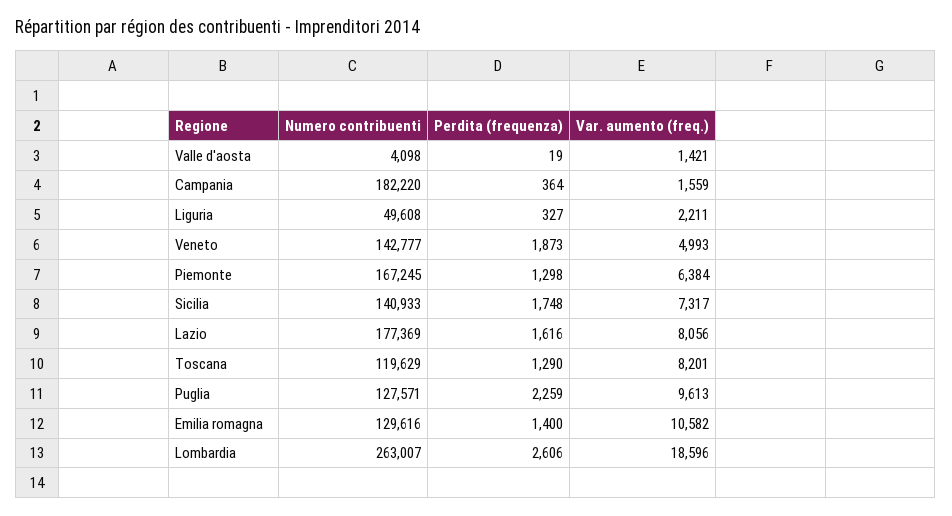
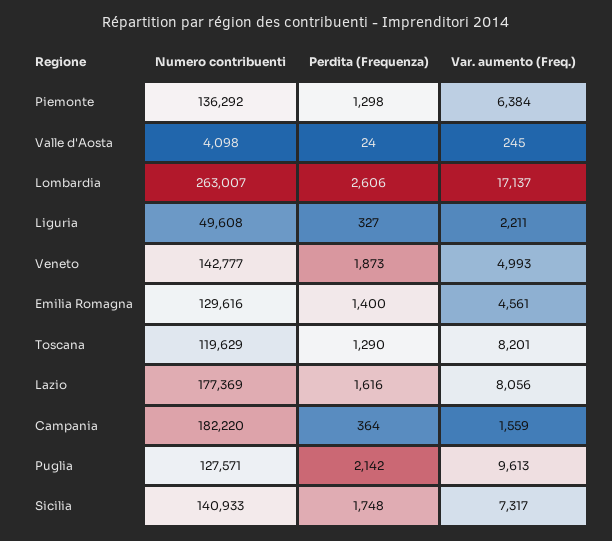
  {
    "Numero contribuenti": {
      "Valle d'aosta": 4098,
      "Campania": 182220,
      "Liguria": 49608,
      "Veneto": 142777,
-     "Piemonte": 167245,
+     "Piemonte": 136292,
      "Sicilia": 140933,
      "Lazio": 177369,
      "Toscana": 119629,
      "Puglia": 127571,
      "Emilia romagna": 129616,
      "Lombardia": 263007
    },
    "Perdita (frequenza)": {
-     "Valle d'aosta": 19,
+     "Valle d'aosta": 24,
      "Campania": 364,
      "Liguria": 327,
      "Veneto": 1873,
      "Piemonte": 1298,
      "Sicilia": 1748,
      "Lazio": 1616,
      "Toscana": 1290,
-     "Puglia": 2259,
+     "Puglia": 2142,
      "Emilia romagna": 1400,
      "Lombardia": 2606
    },
    "Var. aumento (freq.)": {
-     "Valle d'aosta": 1421,
+     "Valle d'aosta": 245,
      "Campania": 1559,
      "Liguria": 2211,
      "Veneto": 4993,
      "Piemonte": 6384,
      "Sicilia": 7317,
      "Lazio": 8056,
      "Toscana": 8201,
      "Puglia": 9613,
-     "Emilia romagna": 10582,
+     "Emilia romagna": 4561,
-     "Lombardia": 18596
+     "Lombardia": 17137
    }
  }

